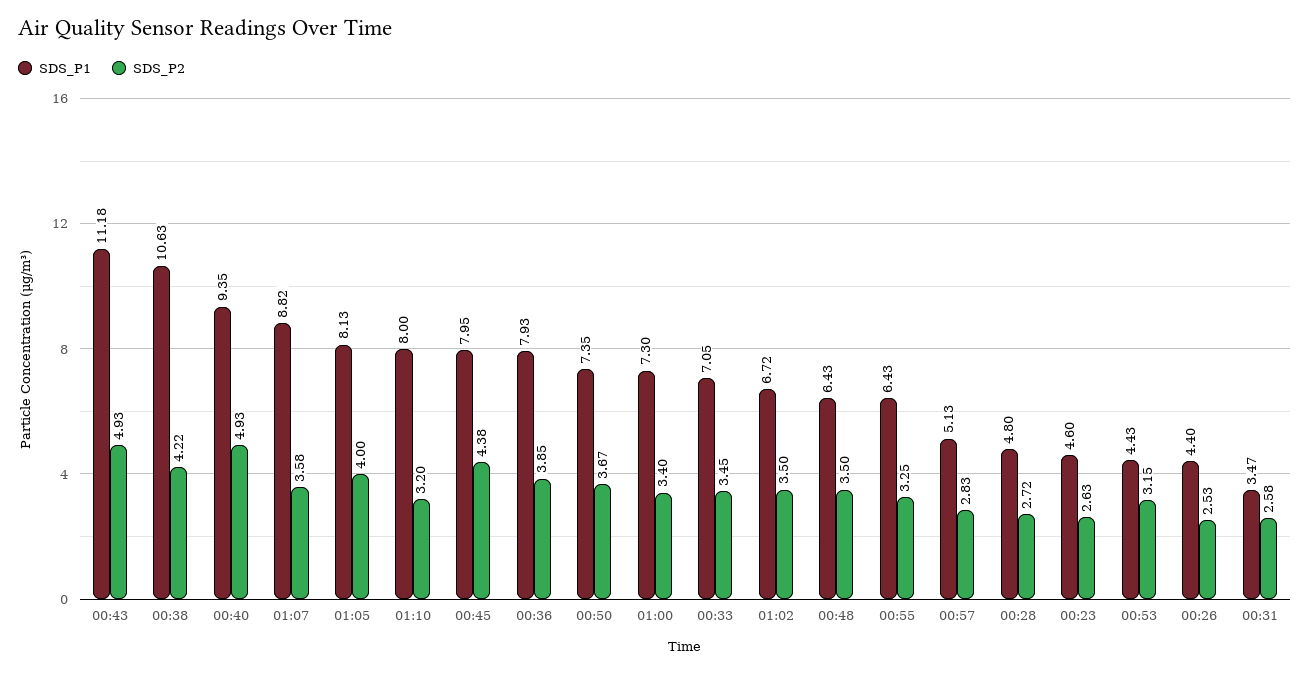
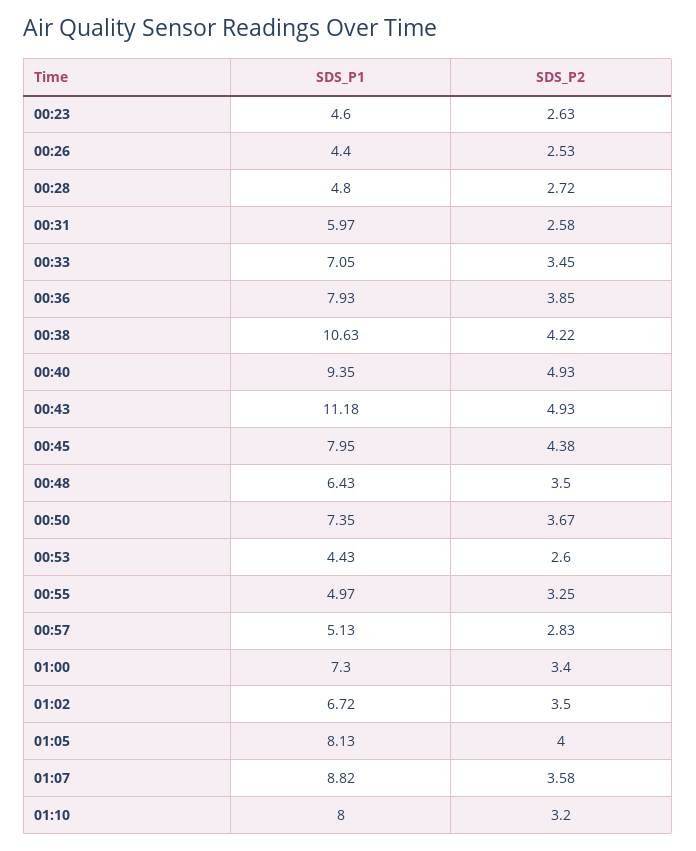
  {
    "SDS_P1": {
      "00:43": 11.18,
      "00:38": 10.63,
      "00:40": 9.35,
      "01:07": 8.82,
      "01:05": 8.13,
      "01:10": 8,
      "00:45": 7.95,
      "00:36": 7.93,
      "00:50": 7.35,
      "01:00": 7.3,
      "00:33": 7.05,
      "01:02": 6.72,
      "00:48": 6.43,
-     "00:55": 6.43,
+     "00:55": 4.97,
      "00:57": 5.13,
      "00:28": 4.8,
      "00:23": 4.6,
      "00:53": 4.43,
      "00:26": 4.4,
-     "00:31": 3.47
+     "00:31": 5.97
    },
    "SDS_P2": {
      "00:43": 4.93,
      "00:38": 4.22,
      "00:40": 4.93,
      "01:07": 3.58,
      "01:05": 4,
      "01:10": 3.2,
      "00:45": 4.38,
      "00:36": 3.85,
      "00:50": 3.67,
      "01:00": 3.4,
      "00:33": 3.45,
      "01:02": 3.5,
      "00:48": 3.5,
      "00:55": 3.25,
      "00:57": 2.83,
      "00:28": 2.72,
      "00:23": 2.63,
-     "00:53": 3.15,
+     "00:53": 2.6,
      "00:26": 2.53,
      "00:31": 2.58
    }
  }

